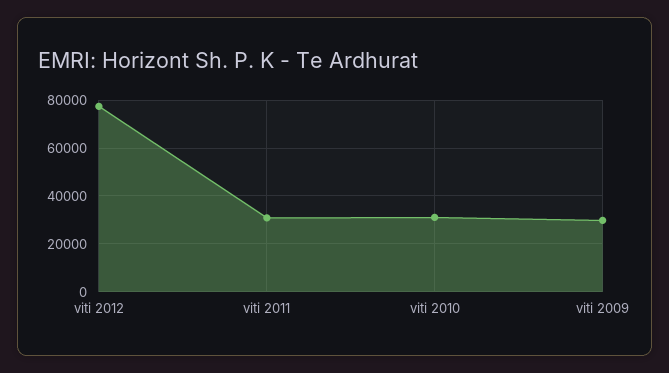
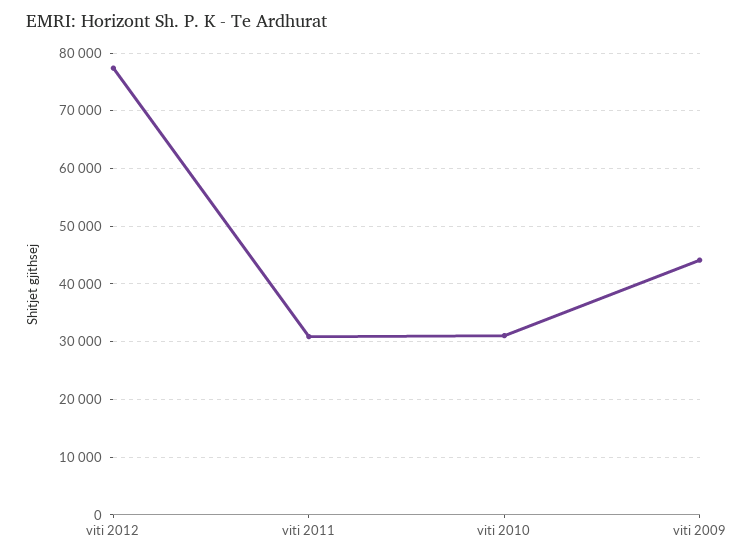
  {
    "viti 2012": 78000,
    "viti 2011": 30000,
    "viti 2010": 32000,
-   "viti 2009": 30000
+   "viti 2009": 44000
  }

